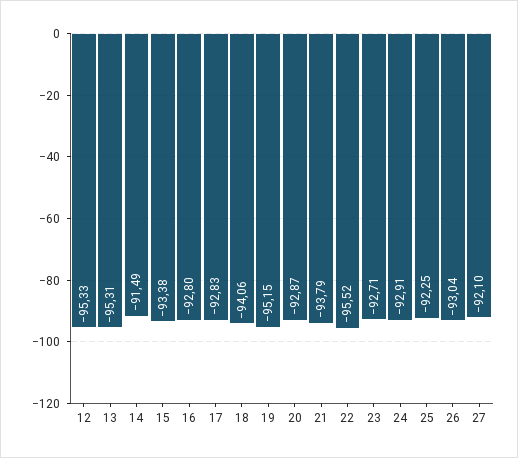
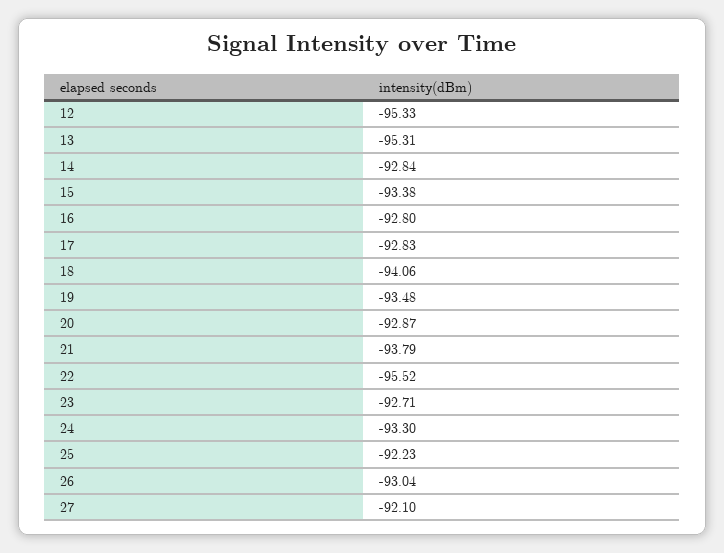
  {
    "12": -95.33,
    "13": -95.31,
-   "14": -91.49,
+   "14": -92.84,
    "15": -93.38,
    "16": -92.8,
    "17": -92.83,
    "18": -94.06,
-   "19": -95.15,
+   "19": -93.48,
    "20": -92.87,
    "21": -93.79,
    "22": -95.52,
    "23": -92.71,
-   "24": -92.91,
+   "24": -93.3,
-   "25": -92.25,
+   "25": -92.23,
    "26": -93.04,
    "27": -92.1
  }

